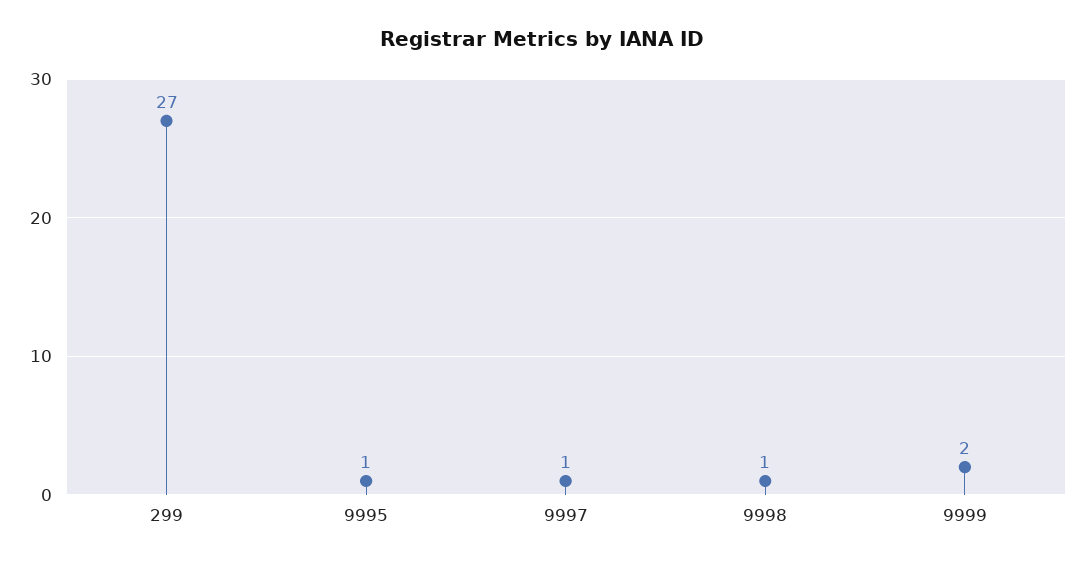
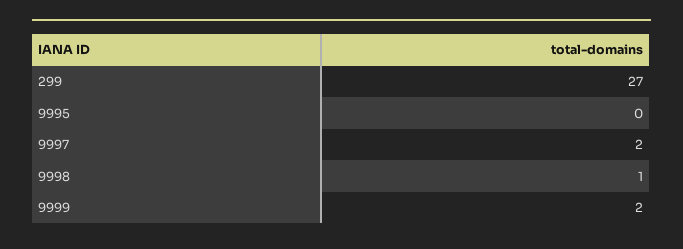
  {
    "299": 27,
-   "9995": 1,
+   "9995": 0,
-   "9997": 1,
+   "9997": 2,
    "9998": 1,
    "9999": 2
  }

